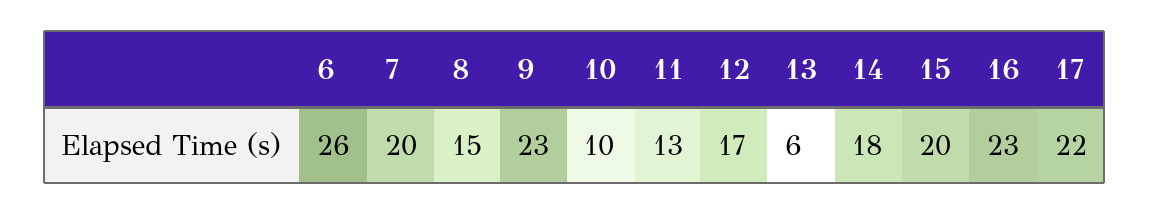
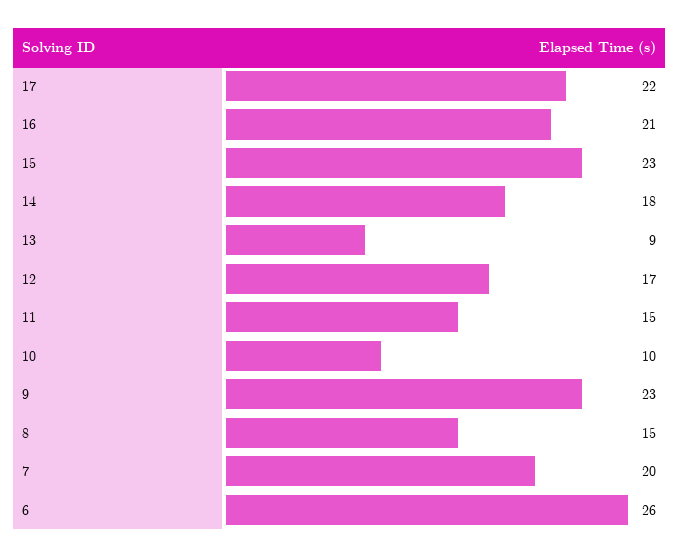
  {
    "6": 26,
    "7": 20,
    "8": 15,
    "9": 23,
    "10": 10,
-   "11": 13,
+   "11": 15,
    "12": 17,
-   "13": 6,
+   "13": 9,
    "14": 18,
-   "15": 20,
+   "15": 23,
-   "16": 23,
+   "16": 21,
    "17": 22
  }

